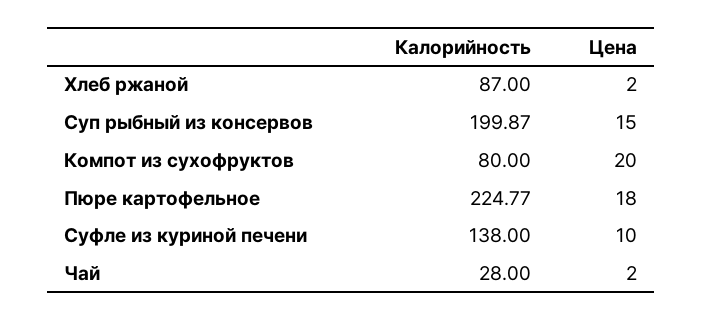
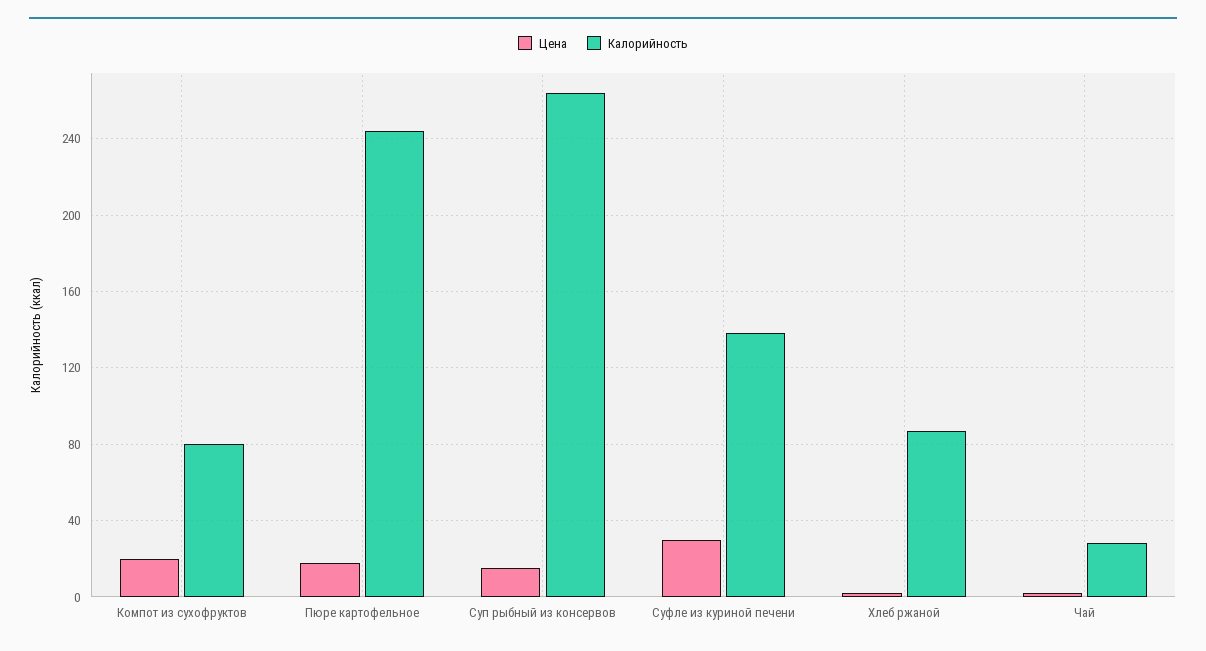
  {
    "Калорийность": {
      "Хлеб ржаной": 87,
-     "Суп рыбный из консервов": 199.87,
+     "Суп рыбный из консервов": 265,
      "Компот из сухофруктов": 80,
-     "Пюре картофельное": 224.77,
+     "Пюре картофельное": 245,
      "Суфле из куриной печени": 138,
      "Чай": 28
    },
    "Цена": {
      "Хлеб ржаной": 2,
      "Суп рыбный из консервов": 15,
      "Компот из сухофруктов": 20,
      "Пюре картофельное": 18,
-     "Суфле из куриной печени": 10,
+     "Суфле из куриной печени": 30,
      "Чай": 2
    }
  }

